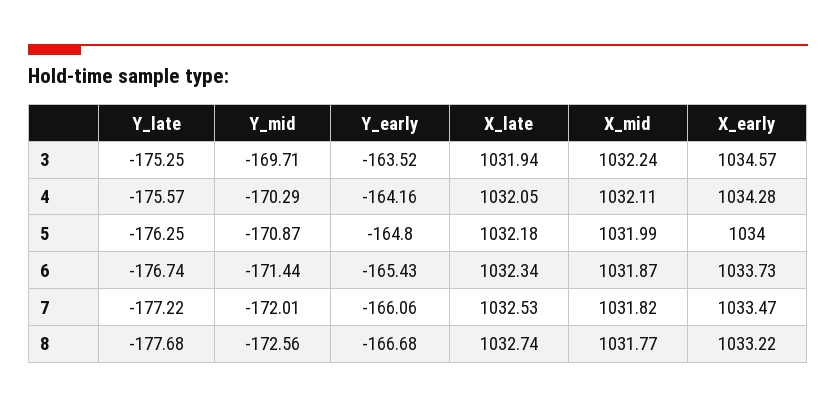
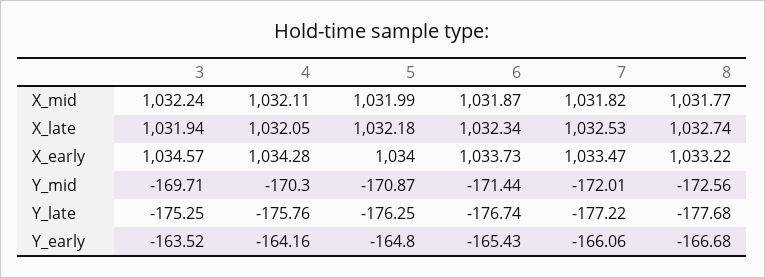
  {
    "Y_late": {
      "3": -175.25,
-     "4": -175.57,
+     "4": -175.76,
      "5": -176.25,
      "6": -176.74,
      "7": -177.22,
      "8": -177.68
    },
    "Y_mid": {
      "3": -169.71,
-     "4": -170.29,
+     "4": -170.3,
      "5": -170.87,
      "6": -171.44,
      "7": -172.01,
      "8": -172.56
    },
    "Y_early": {
      "3": -163.52,
      "4": -164.16,
      "5": -164.8,
      "6": -165.43,
      "7": -166.06,
      "8": -166.68
    },
    "X_late": {
      "3": 1031.94,
      "4": 1032.05,
      "5": 1032.18,
      "6": 1032.34,
      "7": 1032.53,
      "8": 1032.74
    },
    "X_mid": {
      "3": 1032.24,
      "4": 1032.11,
      "5": 1031.99,
      "6": 1031.87,
      "7": 1031.82,
      "8": 1031.77
    },
    "X_early": {
      "3": 1034.57,
      "4": 1034.28,
      "5": 1034,
      "6": 1033.73,
      "7": 1033.47,
      "8": 1033.22
    }
  }

